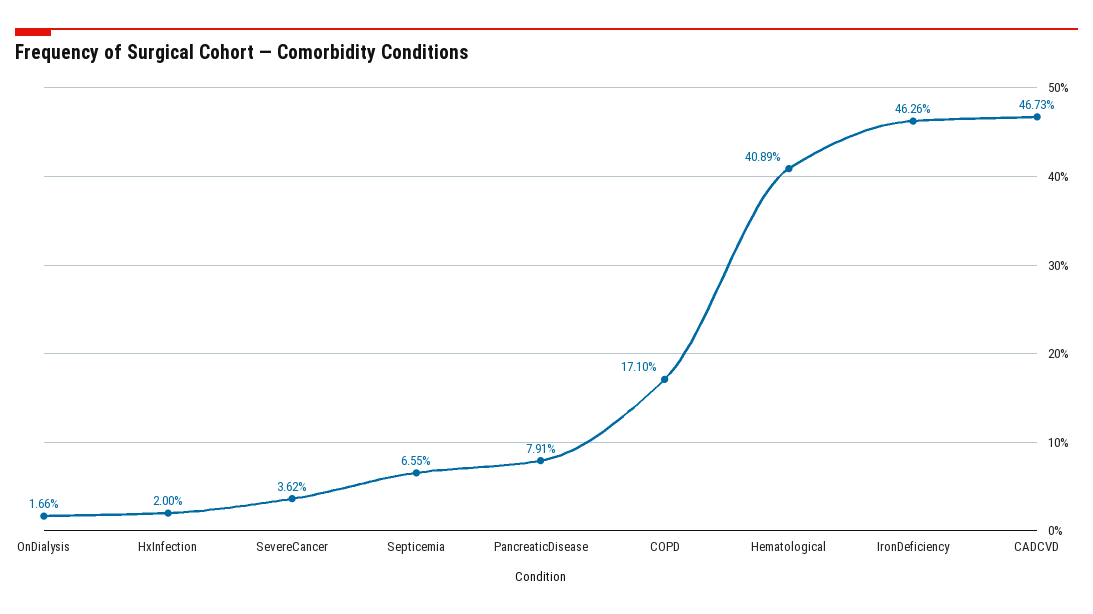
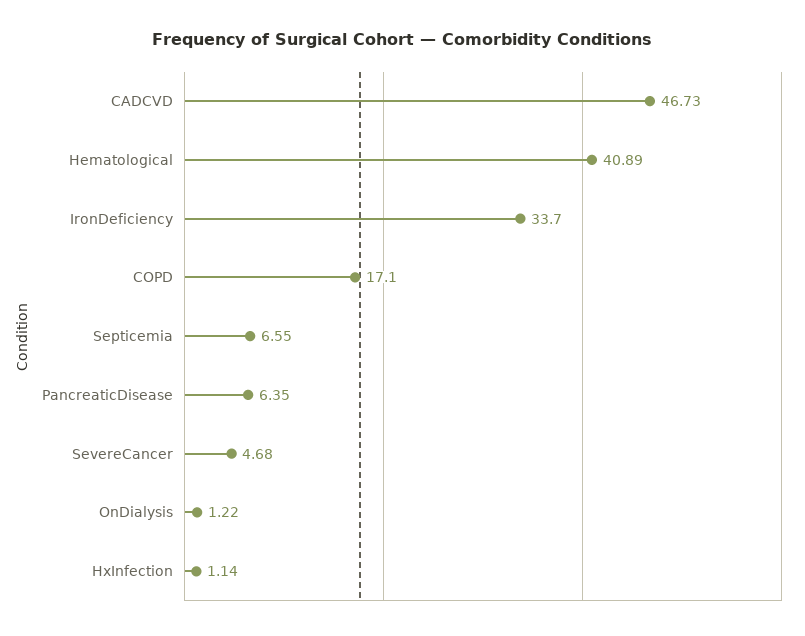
  {
-   "OnDialysis": 1.66,
+   "OnDialysis": 1.22,
-   "HxInfection": 2,
+   "HxInfection": 1.14,
-   "SevereCancer": 3.62,
+   "SevereCancer": 4.68,
    "Septicemia": 6.55,
-   "PancreaticDisease": 7.91,
+   "PancreaticDisease": 6.35,
    "COPD": 17.1,
    "Hematological": 40.89,
-   "IronDeficiency": 46.26,
+   "IronDeficiency": 33.7,
    "CADCVD": 46.73
  }

